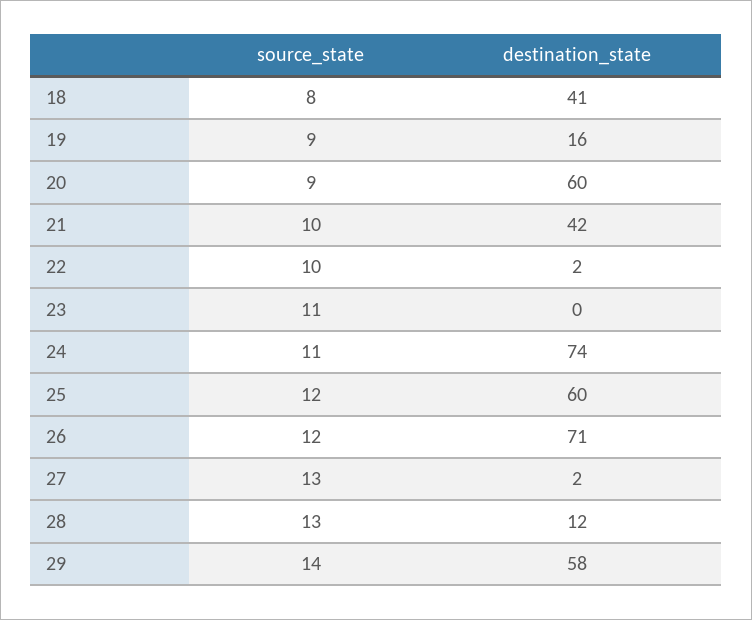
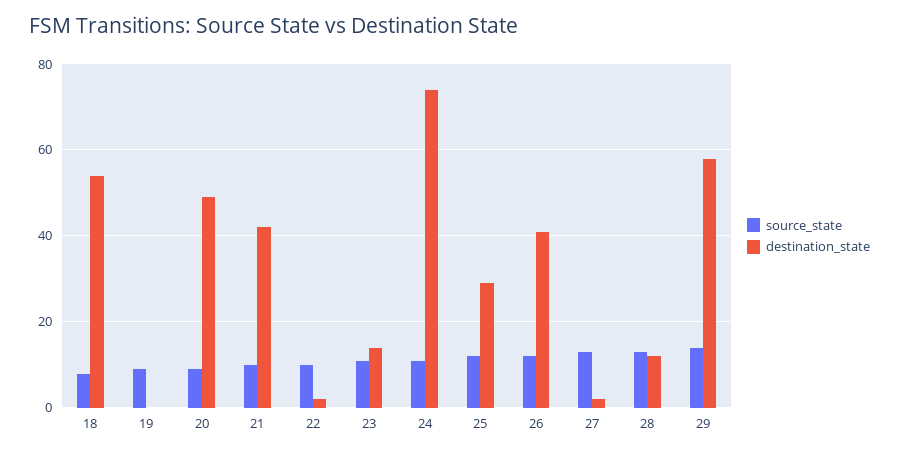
  {
    "source_state": {
      "18": 8,
      "19": 9,
      "20": 9,
      "21": 10,
      "22": 10,
      "23": 11,
      "24": 11,
      "25": 12,
      "26": 12,
      "27": 13,
      "28": 13,
      "29": 14
    },
    "destination_state": {
-     "18": 41,
+     "18": 55,
-     "19": 16,
+     "19": 0,
-     "20": 60,
+     "20": 50,
      "21": 42,
      "22": 2,
-     "23": 0,
+     "23": 15,
      "24": 74,
-     "25": 60,
+     "25": 30,
-     "26": 71,
+     "26": 40,
      "27": 2,
      "28": 12,
      "29": 58
    }
  }

